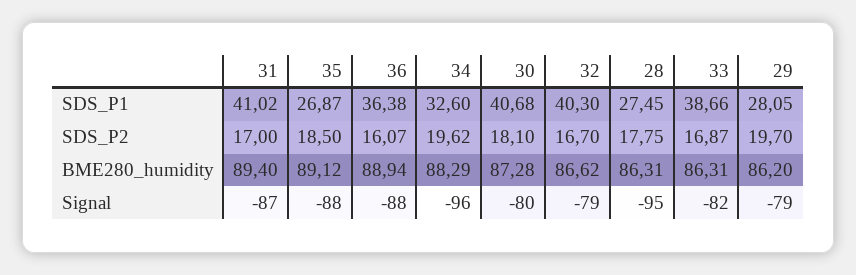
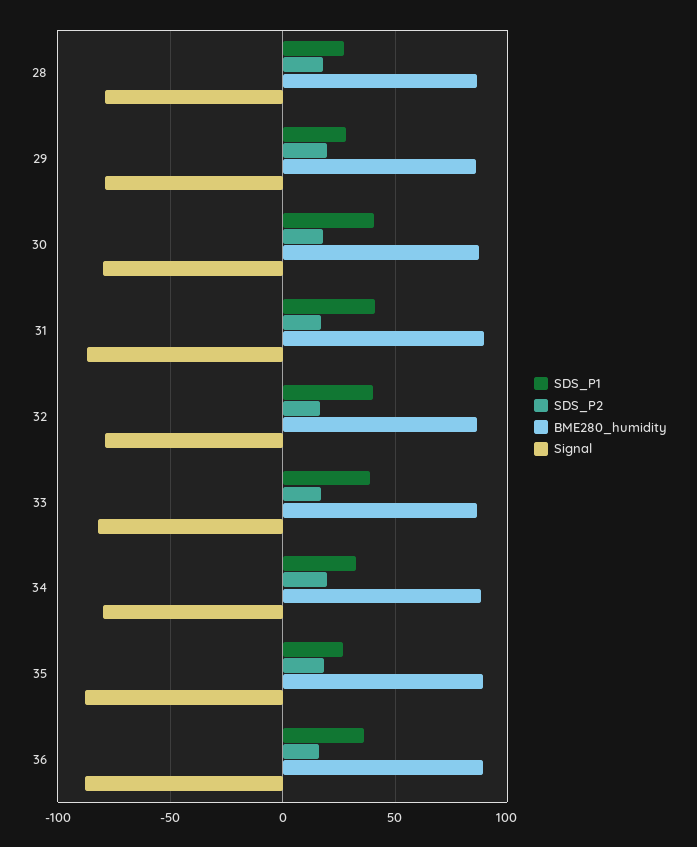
  {
    "SDS_P1": {
      "31": 41.02,
      "35": 26.87,
      "36": 36.38,
      "34": 32.6,
      "30": 40.68,
      "32": 40.3,
      "28": 27.45,
      "33": 38.66,
      "29": 28.05
    },
    "SDS_P2": {
      "31": 17,
      "35": 18.5,
      "36": 16.07,
      "34": 19.62,
      "30": 18.1,
      "32": 16.7,
      "28": 17.75,
      "33": 16.87,
      "29": 19.7
    },
    "BME280_humidity": {
      "31": 89.4,
      "35": 89.12,
      "36": 88.94,
      "34": 88.29,
      "30": 87.28,
      "32": 86.62,
      "28": 86.31,
      "33": 86.31,
      "29": 86.2
    },
    "Signal": {
      "31": -87,
      "35": -88,
      "36": -88,
-     "34": -96,
+     "34": -80,
      "30": -80,
      "32": -79,
-     "28": -95,
+     "28": -80,
      "33": -82,
      "29": -79
    }
  }

